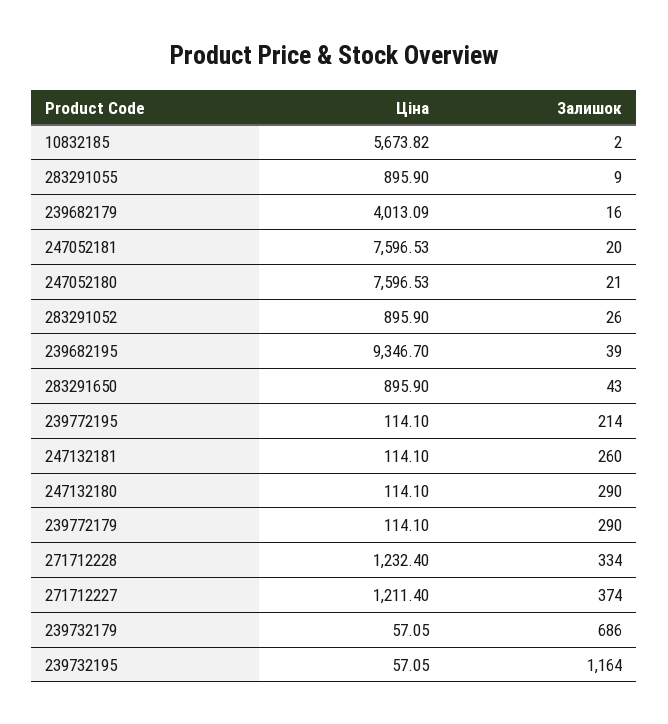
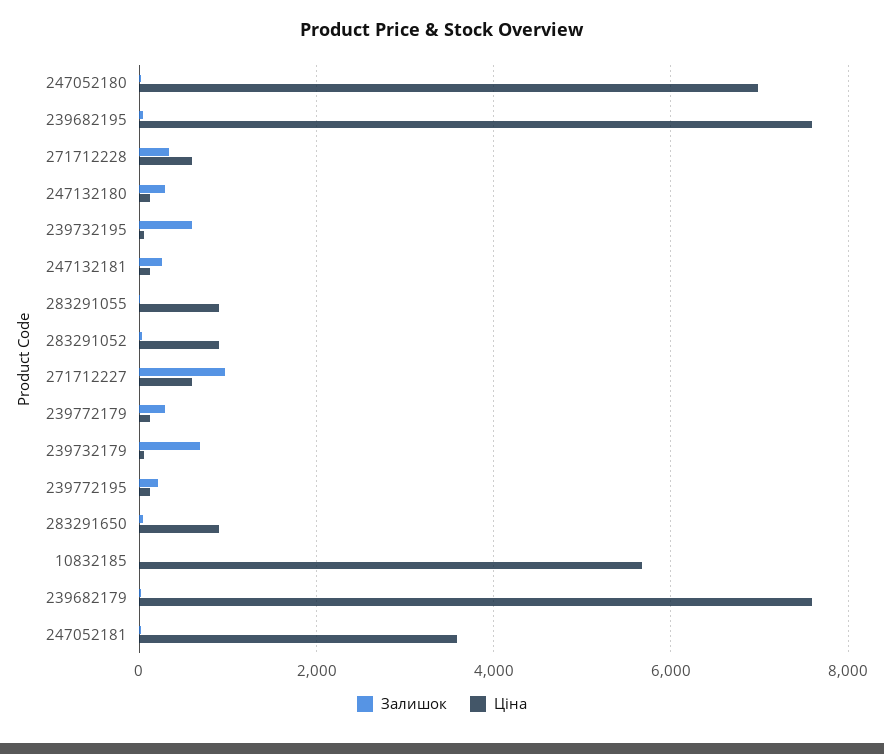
  {
    "Ціна": {
      "10832185": 5673.82,
      "283291055": 895.9,
-     "239682179": 4013.09,
+     "239682179": 7600,
-     "247052181": 7596.53,
+     "247052181": 3600,
-     "247052180": 7596.53,
+     "247052180": 7000,
      "283291052": 895.9,
-     "239682195": 9346.7,
+     "239682195": 7600,
      "283291650": 895.9,
      "239772195": 114.1,
      "247132181": 114.1,
      "247132180": 114.1,
      "239772179": 114.1,
-     "271712228": 1232.4,
+     "271712228": 600,
-     "271712227": 1211.4,
+     "271712227": 600,
      "239732179": 57.05,
      "239732195": 57.05
    },
    "Залишок": {
      "10832185": 2,
      "283291055": 9,
      "239682179": 16,
      "247052181": 20,
      "247052180": 21,
      "283291052": 26,
      "239682195": 39,
      "283291650": 43,
      "239772195": 214,
      "247132181": 260,
      "247132180": 290,
      "239772179": 290,
      "271712228": 334,
-     "271712227": 374,
+     "271712227": 1000,
      "239732179": 686,
-     "239732195": 1164
+     "239732195": 600
    }
  }

